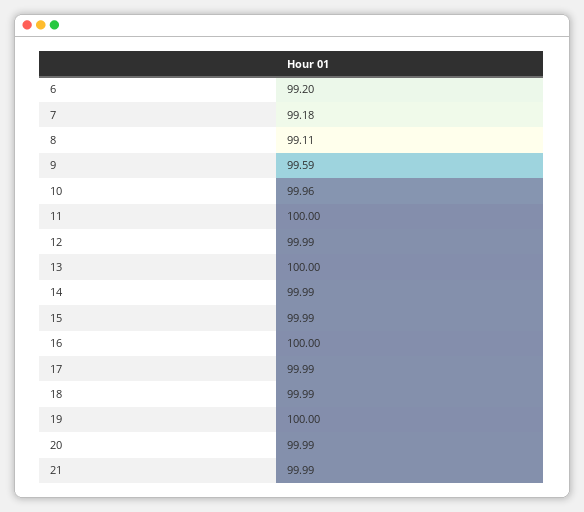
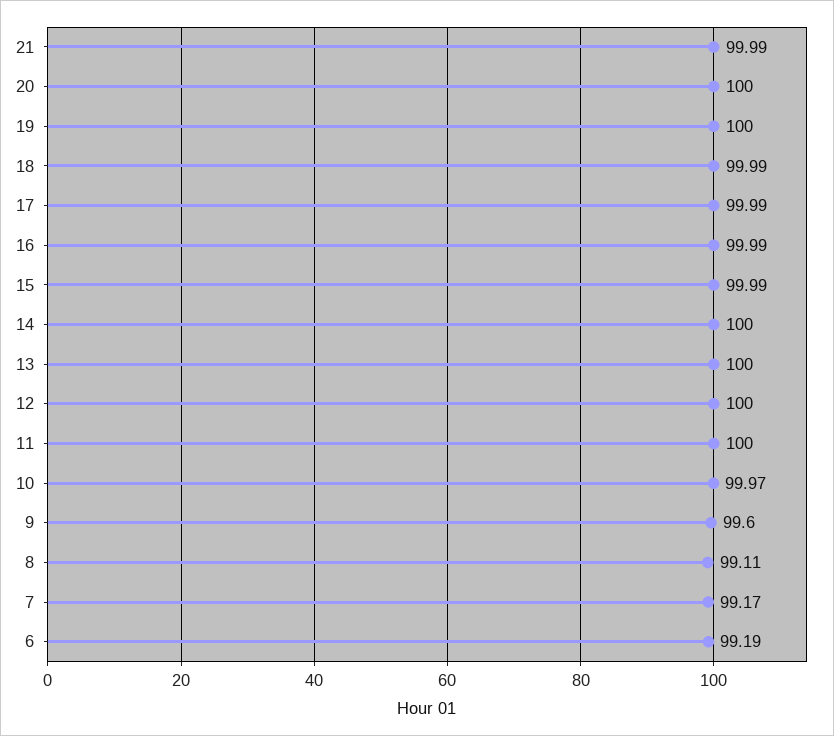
  {
-   "6": 99.2,
+   "6": 99.19,
-   "7": 99.18,
+   "7": 99.17,
    "8": 99.11,
-   "9": 99.59,
+   "9": 99.6,
-   "10": 99.96,
+   "10": 99.97,
    "11": 100,
-   "12": 99.99,
+   "12": 100,
    "13": 100,
-   "14": 99.99,
+   "14": 100,
    "15": 99.99,
-   "16": 100,
+   "16": 99.99,
    "17": 99.99,
    "18": 99.99,
    "19": 100,
-   "20": 99.99,
+   "20": 100,
    "21": 99.99
  }

